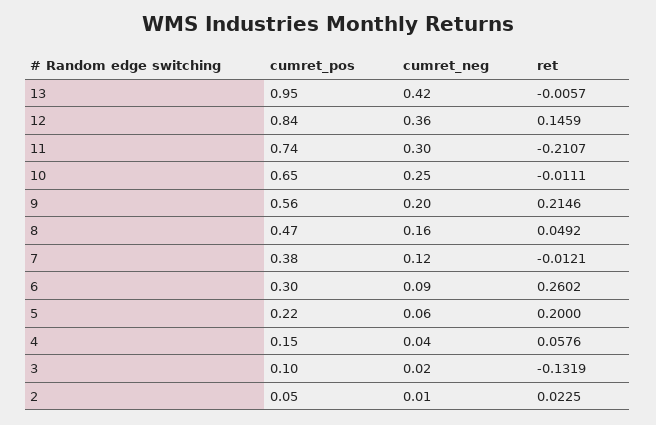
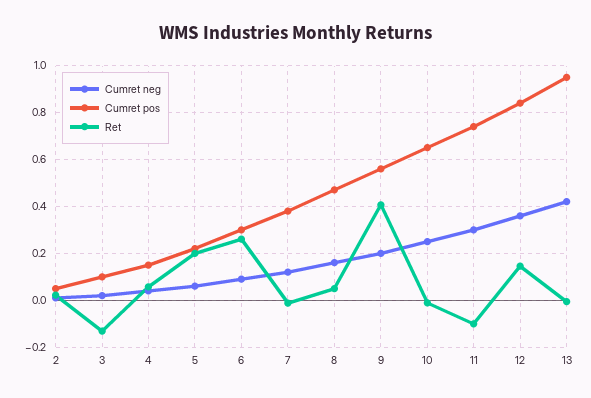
  {
    "cumret_pos": {
      "13": 0.95,
      "12": 0.84,
      "11": 0.74,
      "10": 0.65,
      "9": 0.56,
      "8": 0.47,
      "7": 0.38,
      "6": 0.3,
      "5": 0.22,
      "4": 0.15,
      "3": 0.1,
      "2": 0.05
    },
    "cumret_neg": {
      "13": 0.42,
      "12": 0.36,
      "11": 0.3,
      "10": 0.25,
      "9": 0.2,
      "8": 0.16,
      "7": 0.12,
      "6": 0.09,
      "5": 0.06,
      "4": 0.04,
      "3": 0.02,
      "2": 0.01
    },
    "ret": {
      "13": -0.0057,
      "12": 0.1459,
-     "11": -0.2107,
+     "11": -0.1,
      "10": -0.0111,
-     "9": 0.2146,
+     "9": 0.4,
      "8": 0.0492,
      "7": -0.0121,
      "6": 0.2602,
      "5": 0.2,
      "4": 0.0576,
      "3": -0.1319,
      "2": 0.0225
    }
  }

